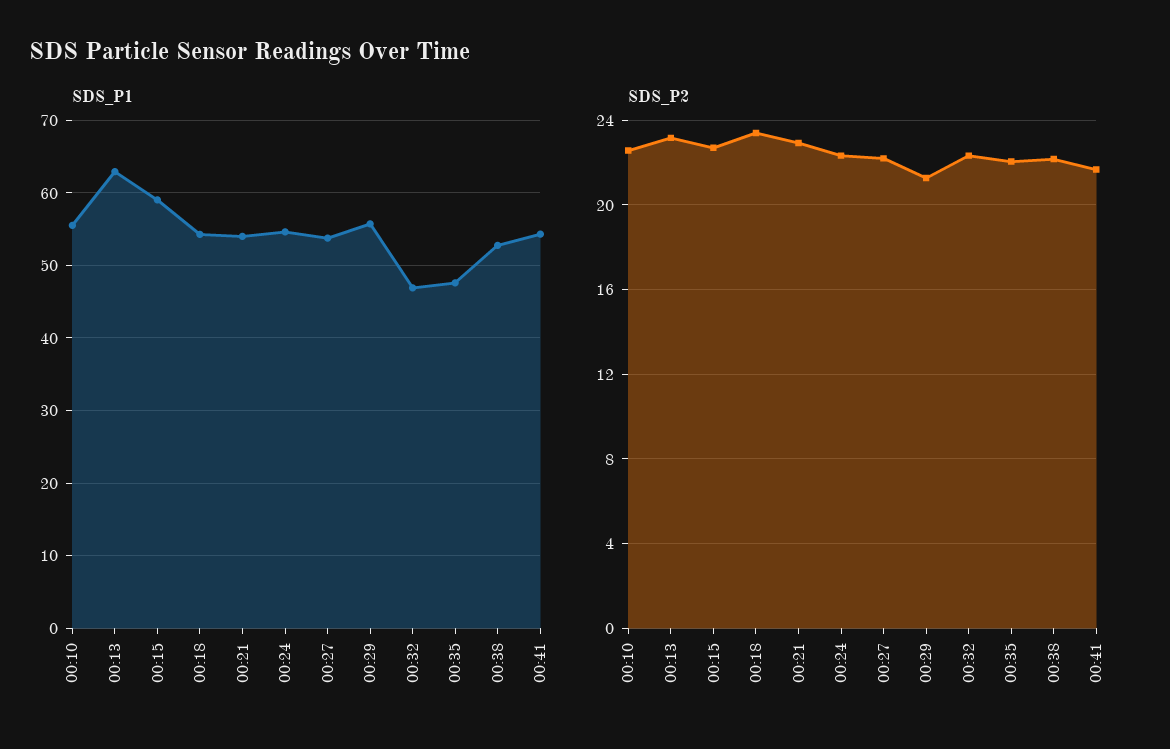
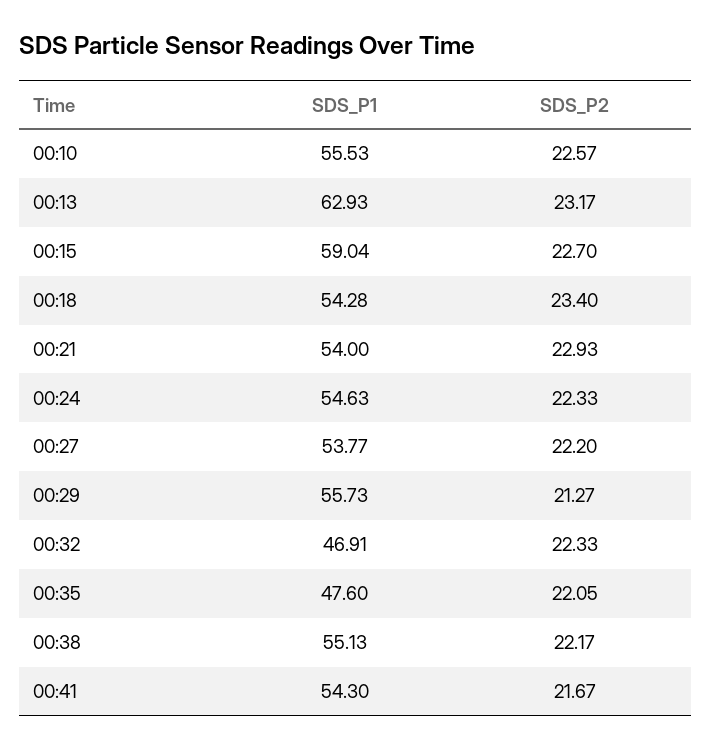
  {
    "SDS_P1": {
      "00:10": 55.53,
      "00:13": 62.93,
      "00:15": 59.04,
      "00:18": 54.28,
      "00:21": 54,
      "00:24": 54.63,
      "00:27": 53.77,
      "00:29": 55.73,
      "00:32": 46.91,
      "00:35": 47.6,
-     "00:38": 53,
+     "00:38": 55.13,
      "00:41": 54.3
    },
    "SDS_P2": {
      "00:10": 22.57,
      "00:13": 23.17,
      "00:15": 22.7,
      "00:18": 23.4,
      "00:21": 22.93,
      "00:24": 22.33,
      "00:27": 22.2,
      "00:29": 21.27,
      "00:32": 22.33,
      "00:35": 22.05,
      "00:38": 22.17,
      "00:41": 21.67
    }
  }

